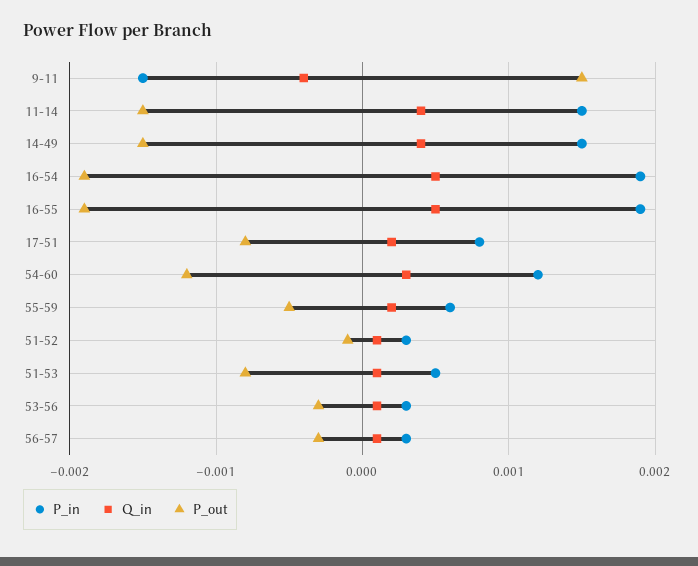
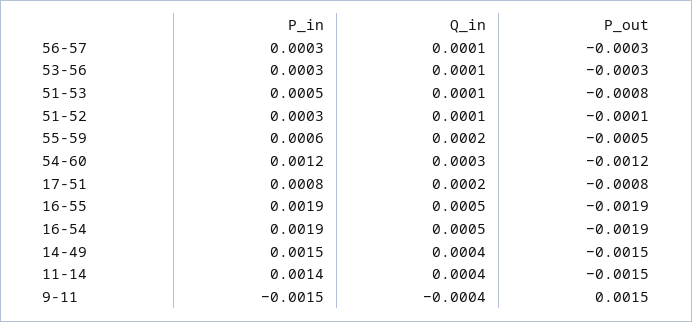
  {
    "P_in": {
      "9-11": -0.0015,
-     "11-14": 0.0015,
+     "11-14": 0.0014,
      "14-49": 0.0015,
      "16-54": 0.0019,
      "16-55": 0.0019,
      "17-51": 0.0008,
      "54-60": 0.0012,
      "55-59": 0.0006,
      "51-52": 0.0003,
      "51-53": 0.0005,
      "53-56": 0.0003,
      "56-57": 0.0003
    },
    "Q_in": {
      "9-11": -0.0004,
      "11-14": 0.0004,
      "14-49": 0.0004,
      "16-54": 0.0005,
      "16-55": 0.0005,
      "17-51": 0.0002,
      "54-60": 0.0003,
      "55-59": 0.0002,
      "51-52": 0.0001,
      "51-53": 0.0001,
      "53-56": 0.0001,
      "56-57": 0.0001
    },
    "P_out": {
      "9-11": 0.0015,
      "11-14": -0.0015,
      "14-49": -0.0015,
      "16-54": -0.0019,
      "16-55": -0.0019,
      "17-51": -0.0008,
      "54-60": -0.0012,
      "55-59": -0.0005,
      "51-52": -0.0001,
      "51-53": -0.0008,
      "53-56": -0.0003,
      "56-57": -0.0003
    }
  }

